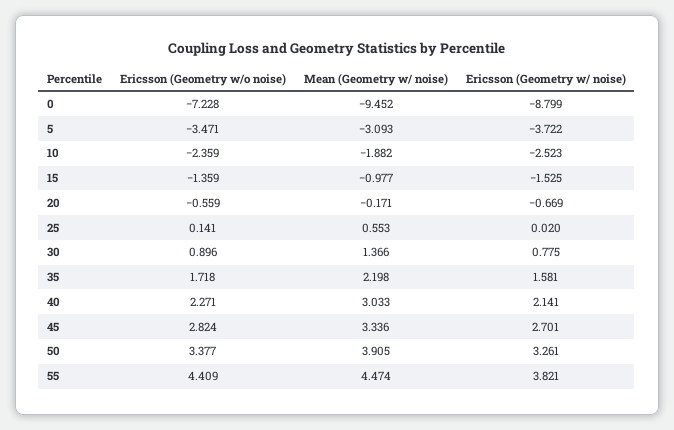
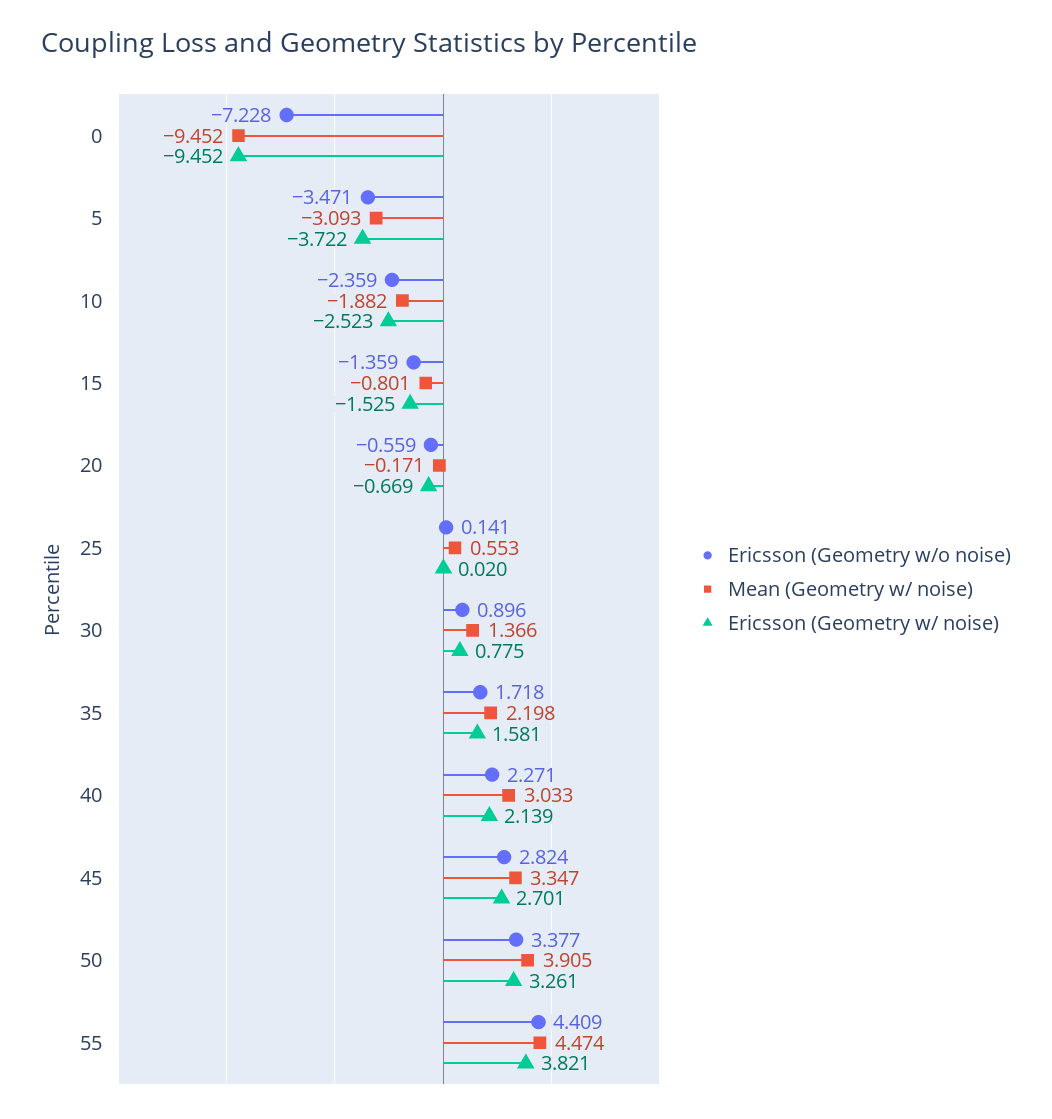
  {
    "Ericsson (Geometry w/o noise)": {
      "0": -7.228,
      "5": -3.471,
      "10": -2.359,
      "15": -1.359,
      "20": -0.559,
      "25": 0.141,
      "30": 0.896,
      "35": 1.718,
      "40": 2.271,
      "45": 2.824,
      "50": 3.377,
      "55": 4.409
    },
    "Mean (Geometry w/ noise)": {
      "0": -9.452,
      "5": -3.093,
      "10": -1.882,
-     "15": -0.977,
+     "15": -0.801,
      "20": -0.171,
      "25": 0.553,
      "30": 1.366,
      "35": 2.198,
      "40": 3.033,
-     "45": 3.336,
+     "45": 3.347,
      "50": 3.905,
      "55": 4.474
    },
    "Ericsson (Geometry w/ noise)": {
-     "0": -8.799,
+     "0": -9.452,
      "5": -3.722,
      "10": -2.523,
      "15": -1.525,
      "20": -0.669,
      "25": 0.02,
      "30": 0.775,
      "35": 1.581,
-     "40": 2.141,
+     "40": 2.139,
      "45": 2.701,
      "50": 3.261,
      "55": 3.821
    }
  }

